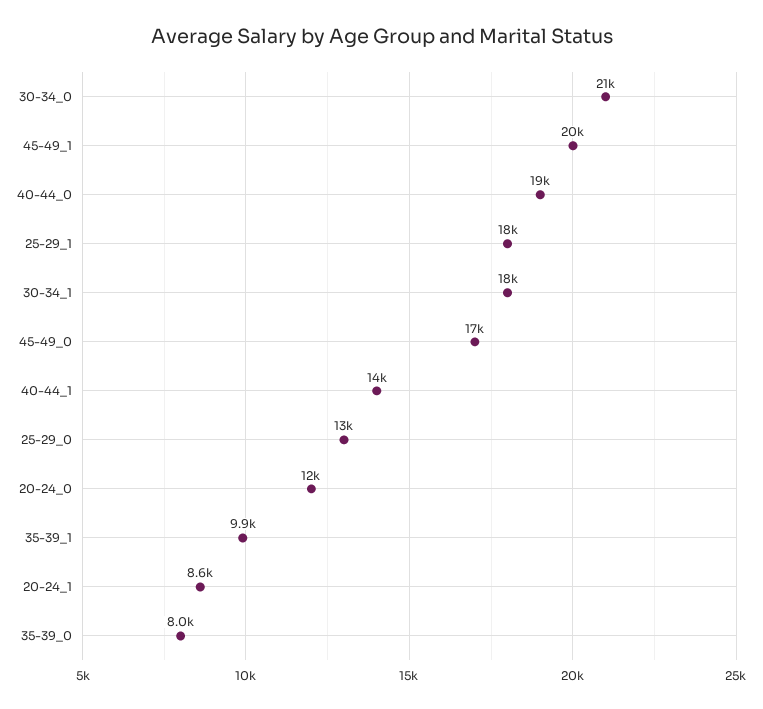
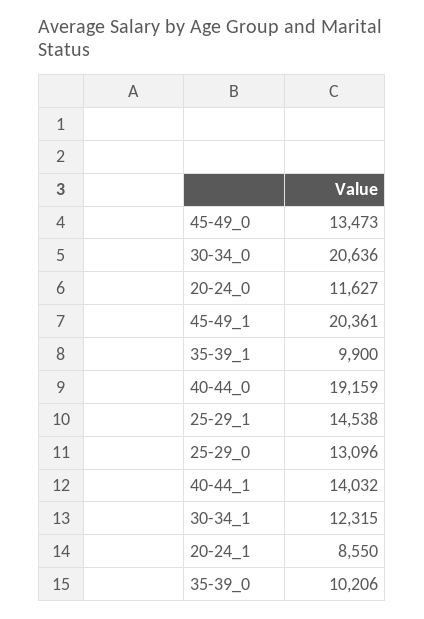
  {
    "30-34_0": 20636,
    "45-49_1": 20361,
    "40-44_0": 19159,
-   "25-29_1": 18000,
+   "25-29_1": 14538,
-   "30-34_1": 18000,
+   "30-34_1": 12315,
-   "45-49_0": 17000,
+   "45-49_0": 13473,
    "40-44_1": 14032,
    "25-29_0": 13096,
    "20-24_0": 11627,
    "35-39_1": 9900,
    "20-24_1": 8550,
-   "35-39_0": 8000
+   "35-39_0": 10206
  }

